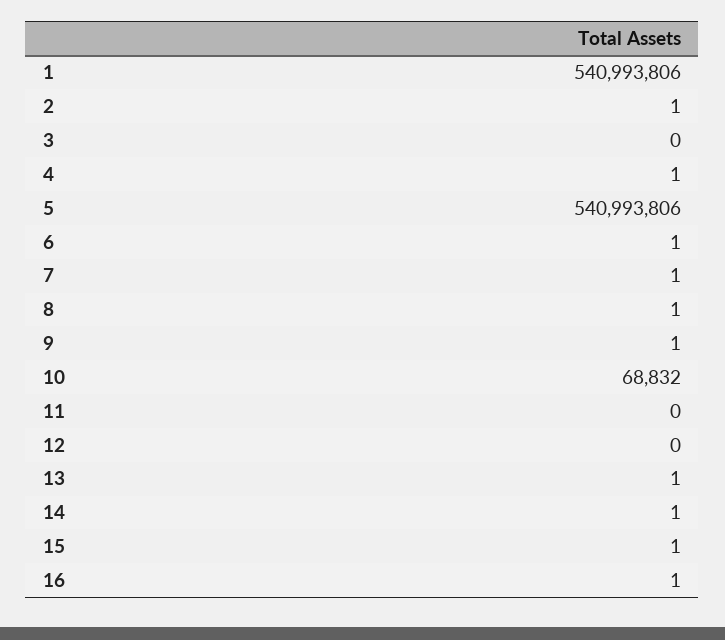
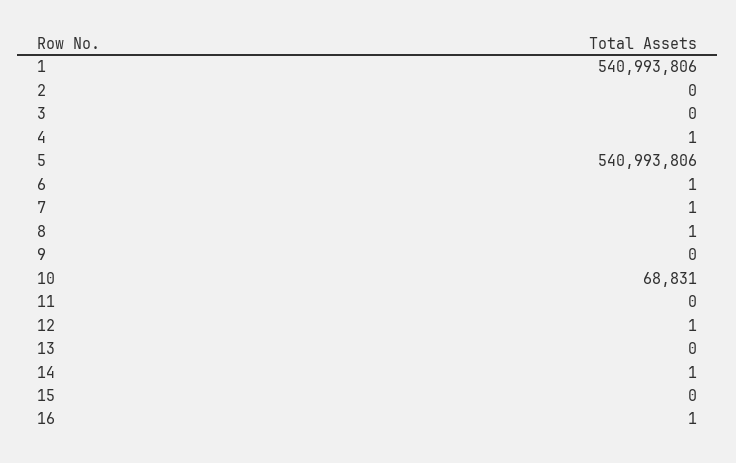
  {
    "1": 540993806,
-   "2": 1,
+   "2": 0,
    "3": 0,
    "4": 1,
    "5": 540993806,
    "6": 1,
    "7": 1,
    "8": 1,
-   "9": 1,
+   "9": 0,
-   "10": 68832,
+   "10": 68831,
    "11": 0,
-   "12": 0,
+   "12": 1,
-   "13": 1,
+   "13": 0,
    "14": 1,
-   "15": 1,
+   "15": 0,
    "16": 1
  }

